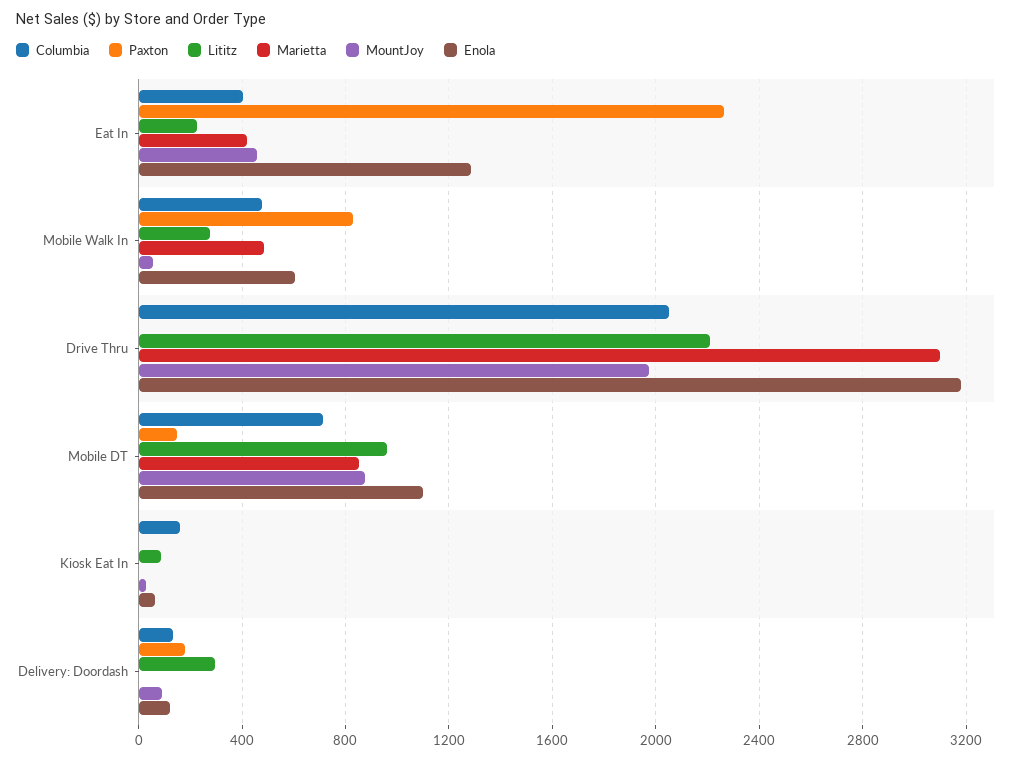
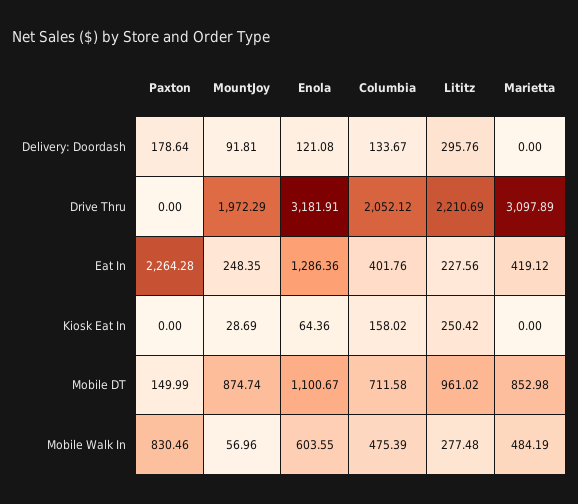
  {
    "Columbia": {
      "Eat In": 401.76,
      "Mobile Walk In": 475.39,
      "Drive Thru": 2052.12,
      "Mobile DT": 711.58,
      "Kiosk Eat In": 158.02,
      "Delivery: Doordash": 133.67
    },
    "Paxton": {
      "Eat In": 2264.28,
      "Mobile Walk In": 830.46,
      "Drive Thru": 0,
      "Mobile DT": 149.99,
      "Kiosk Eat In": 0,
      "Delivery: Doordash": 178.64
    },
    "Lititz": {
      "Eat In": 227.56,
      "Mobile Walk In": 277.48,
      "Drive Thru": 2210.69,
      "Mobile DT": 961.02,
-     "Kiosk Eat In": 100,
+     "Kiosk Eat In": 250.42,
      "Delivery: Doordash": 295.76
    },
    "Marietta": {
      "Eat In": 419.12,
      "Mobile Walk In": 484.19,
      "Drive Thru": 3097.89,
      "Mobile DT": 852.98,
      "Kiosk Eat In": 0,
      "Delivery: Doordash": 0
    },
    "MountJoy": {
-     "Eat In": 450,
+     "Eat In": 248.35,
      "Mobile Walk In": 56.96,
      "Drive Thru": 1972.29,
      "Mobile DT": 874.74,
      "Kiosk Eat In": 28.69,
      "Delivery: Doordash": 91.81
    },
    "Enola": {
      "Eat In": 1286.36,
      "Mobile Walk In": 603.55,
      "Drive Thru": 3181.91,
      "Mobile DT": 1100.67,
      "Kiosk Eat In": 64.36,
      "Delivery: Doordash": 121.08
    }
  }

